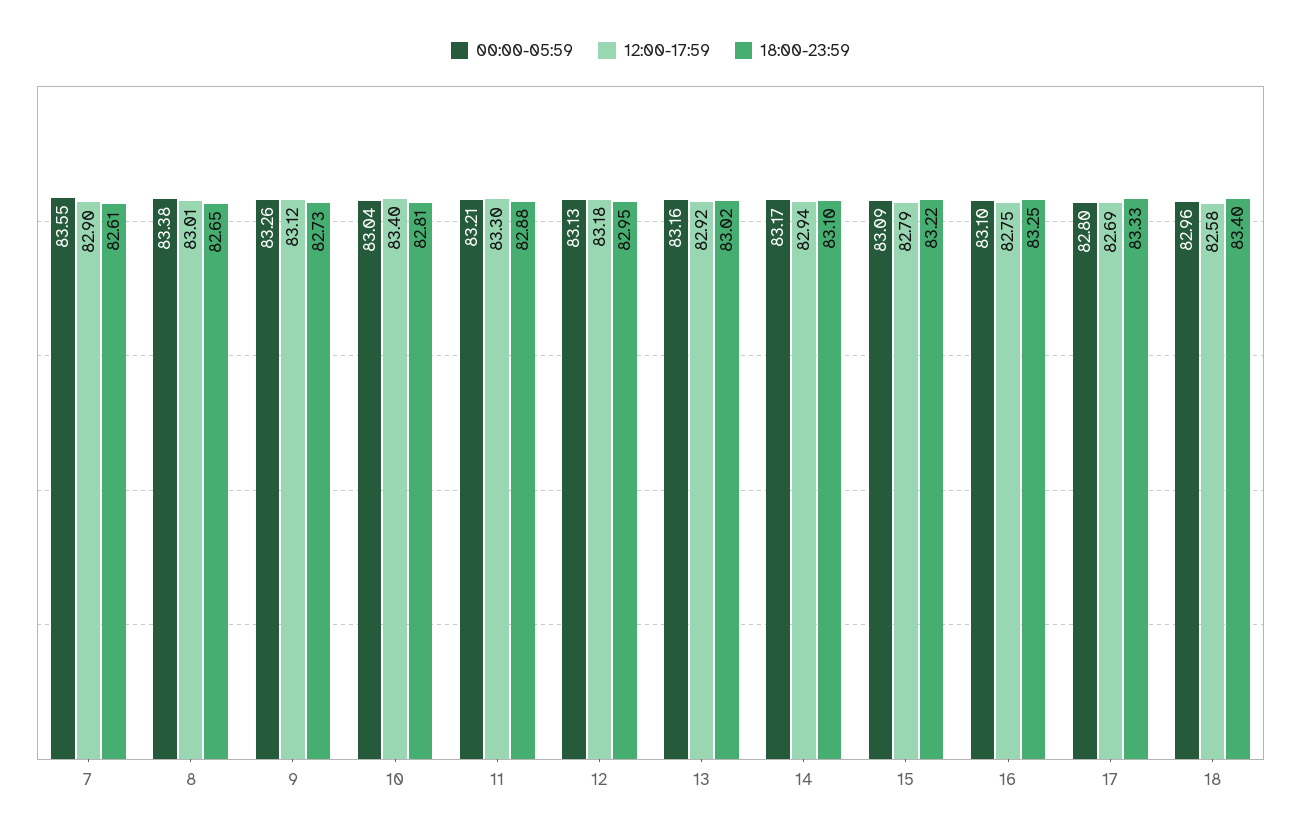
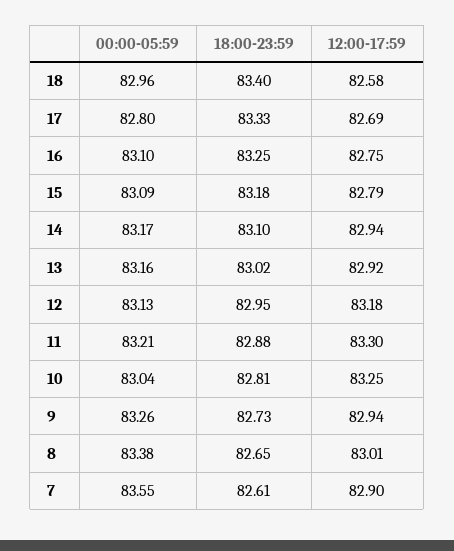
  {
    "00:00-05:59": {
      "7": 83.55,
      "8": 83.38,
      "9": 83.26,
      "10": 83.04,
      "11": 83.21,
      "12": 83.13,
      "13": 83.16,
      "14": 83.17,
      "15": 83.09,
      "16": 83.1,
      "17": 82.8,
      "18": 82.96
    },
    "12:00-17:59": {
      "7": 82.9,
      "8": 83.01,
-     "9": 83.12,
+     "9": 82.94,
-     "10": 83.4,
+     "10": 83.25,
      "11": 83.3,
      "12": 83.18,
      "13": 82.92,
      "14": 82.94,
      "15": 82.79,
      "16": 82.75,
      "17": 82.69,
      "18": 82.58
    },
    "18:00-23:59": {
      "7": 82.61,
      "8": 82.65,
      "9": 82.73,
      "10": 82.81,
      "11": 82.88,
      "12": 82.95,
      "13": 83.02,
      "14": 83.1,
-     "15": 83.22,
+     "15": 83.18,
      "16": 83.25,
      "17": 83.33,
      "18": 83.4
    }
  }

